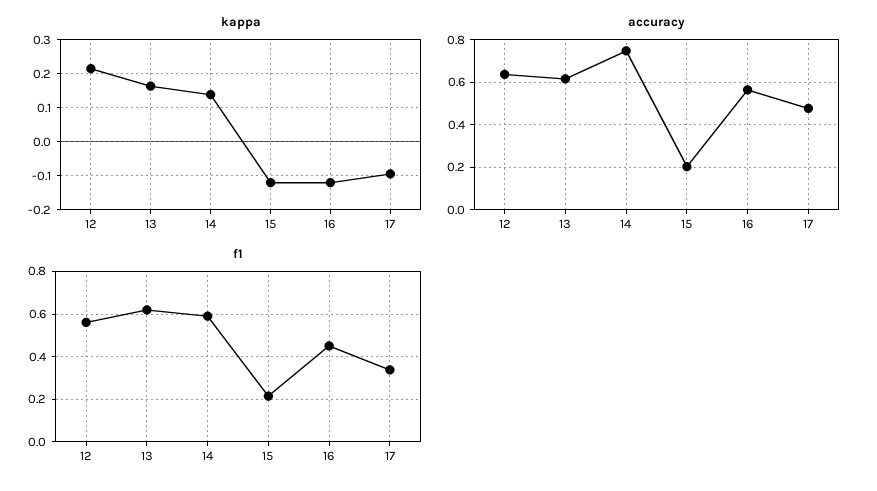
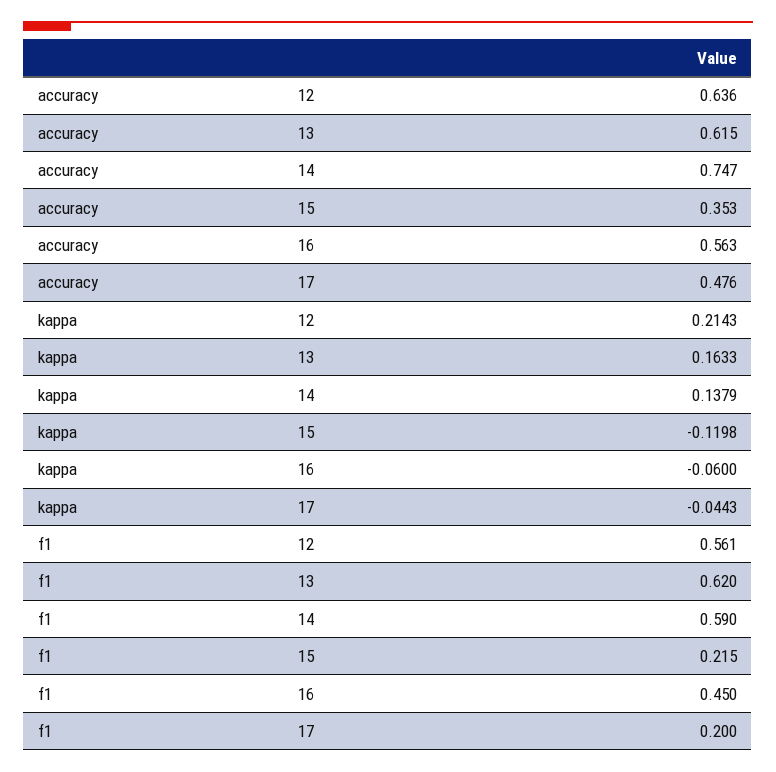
  {
    "kappa": {
      "12": 0.2143,
      "13": 0.1633,
      "14": 0.1379,
      "15": -0.1198,
-     "16": -0.12,
+     "16": -0.06,
-     "17": -0.1
+     "17": -0.0443
    },
    "accuracy": {
      "12": 0.636,
      "13": 0.615,
      "14": 0.747,
-     "15": 0.2,
+     "15": 0.353,
      "16": 0.563,
      "17": 0.476
    },
    "f1": {
      "12": 0.561,
      "13": 0.62,
      "14": 0.59,
      "15": 0.215,
      "16": 0.45,
-     "17": 0.35
+     "17": 0.2
    }
  }

